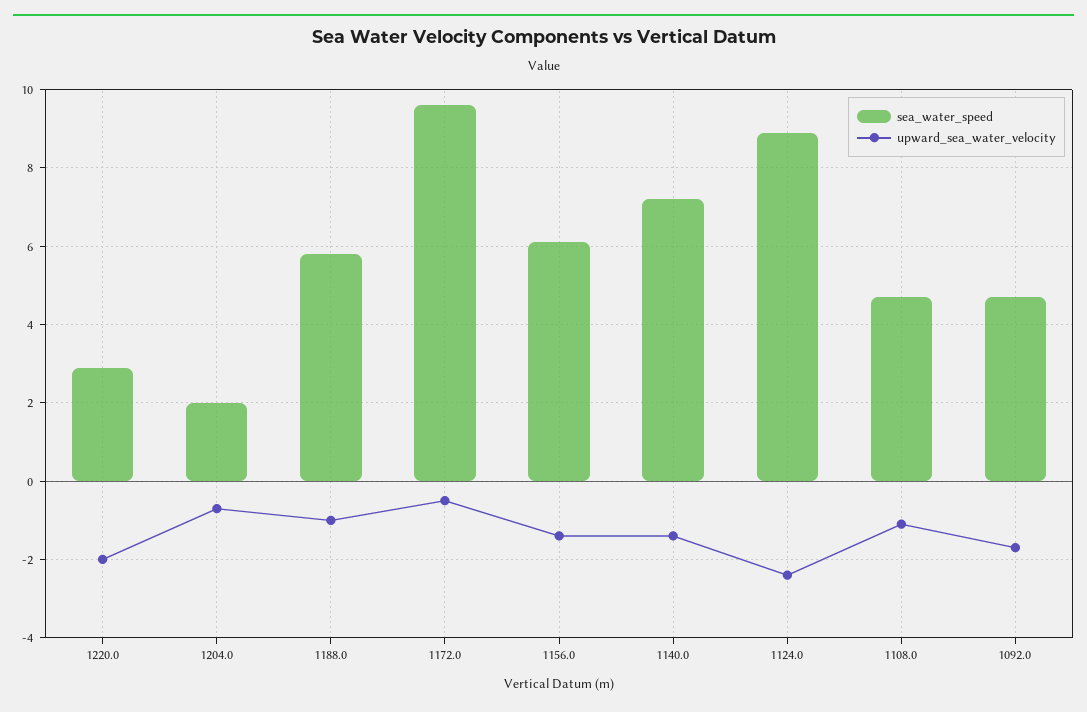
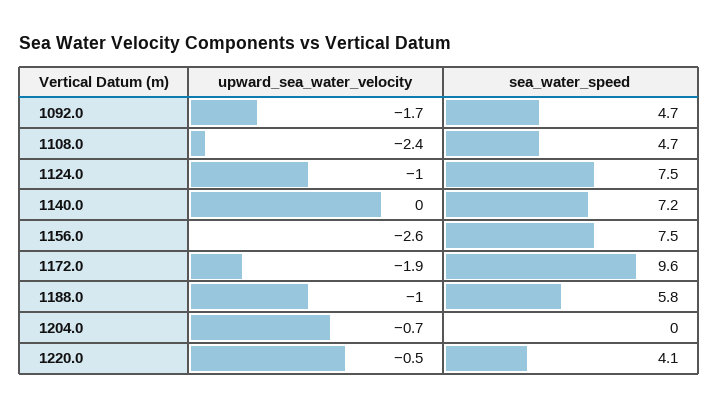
  {
    "sea_water_speed": {
-     "1220.0": 3,
+     "1220.0": 4.1,
-     "1204.0": 2,
+     "1204.0": 0,
      "1188.0": 5.8,
      "1172.0": 9.6,
-     "1156.0": 6,
+     "1156.0": 7.5,
      "1140.0": 7.2,
-     "1124.0": 9,
+     "1124.0": 7.5,
      "1108.0": 4.7,
      "1092.0": 4.7
    },
    "upward_sea_water_velocity": {
-     "1220.0": -2,
+     "1220.0": -0.5,
      "1204.0": -0.7,
      "1188.0": -1,
-     "1172.0": -0.5,
+     "1172.0": -1.9,
-     "1156.0": -1.5,
+     "1156.0": -2.6,
-     "1140.0": -1.5,
+     "1140.0": 0,
-     "1124.0": -2.5,
+     "1124.0": -1,
-     "1108.0": -1,
+     "1108.0": -2.4,
      "1092.0": -1.7
    }
  }

